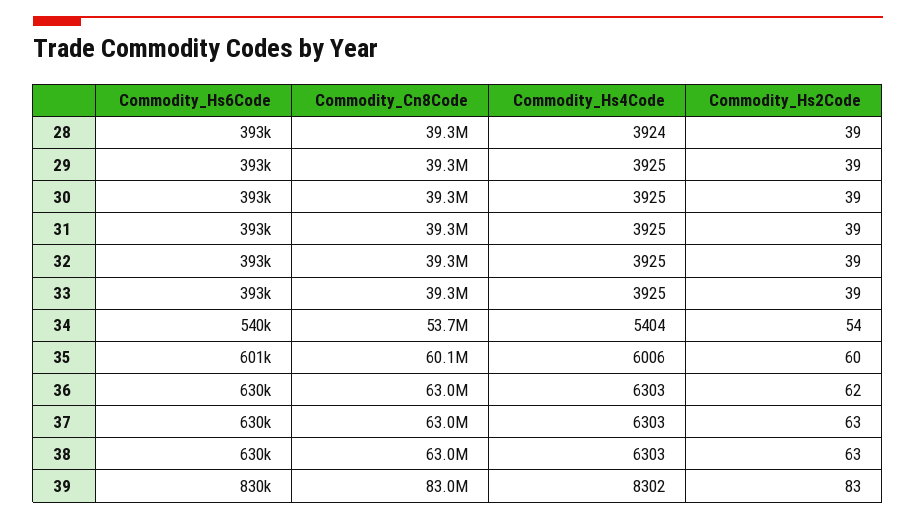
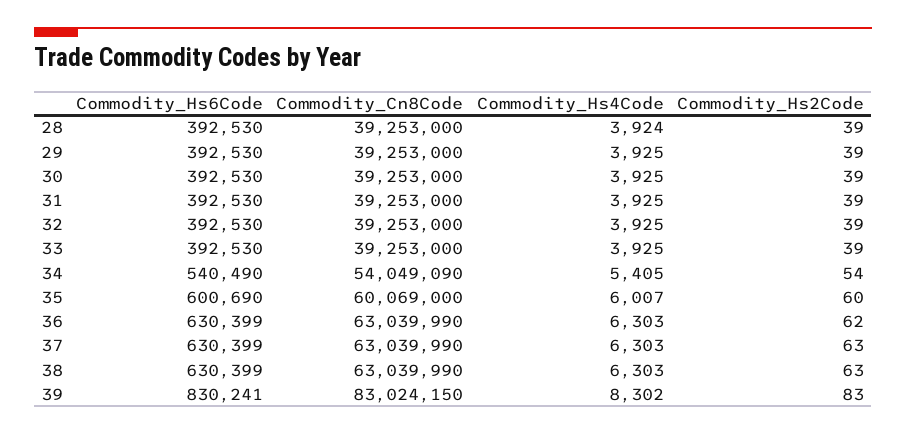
  {
    "Commodity_Hs6Code": {
      "28": 392530,
      "29": 392530,
      "30": 392530,
      "31": 392530,
      "32": 392530,
      "33": 392530,
      "34": 540490,
      "35": 600690,
      "36": 630399,
      "37": 630399,
      "38": 630399,
      "39": 830241
    },
    "Commodity_Cn8Code": {
      "28": 39253000,
      "29": 39253000,
      "30": 39253000,
      "31": 39253000,
      "32": 39253000,
      "33": 39253000,
-     "34": 53700000,
+     "34": 54049090,
      "35": 60069000,
      "36": 63039990,
      "37": 63039990,
      "38": 63039990,
      "39": 83024150
    },
    "Commodity_Hs4Code": {
      "28": 3924,
      "29": 3925,
      "30": 3925,
      "31": 3925,
      "32": 3925,
      "33": 3925,
-     "34": 5404,
+     "34": 5405,
-     "35": 6006,
+     "35": 6007,
      "36": 6303,
      "37": 6303,
      "38": 6303,
      "39": 8302
    },
    "Commodity_Hs2Code": {
      "28": 39,
      "29": 39,
      "30": 39,
      "31": 39,
      "32": 39,
      "33": 39,
      "34": 54,
      "35": 60,
      "36": 62,
      "37": 63,
      "38": 63,
      "39": 83
    }
  }

